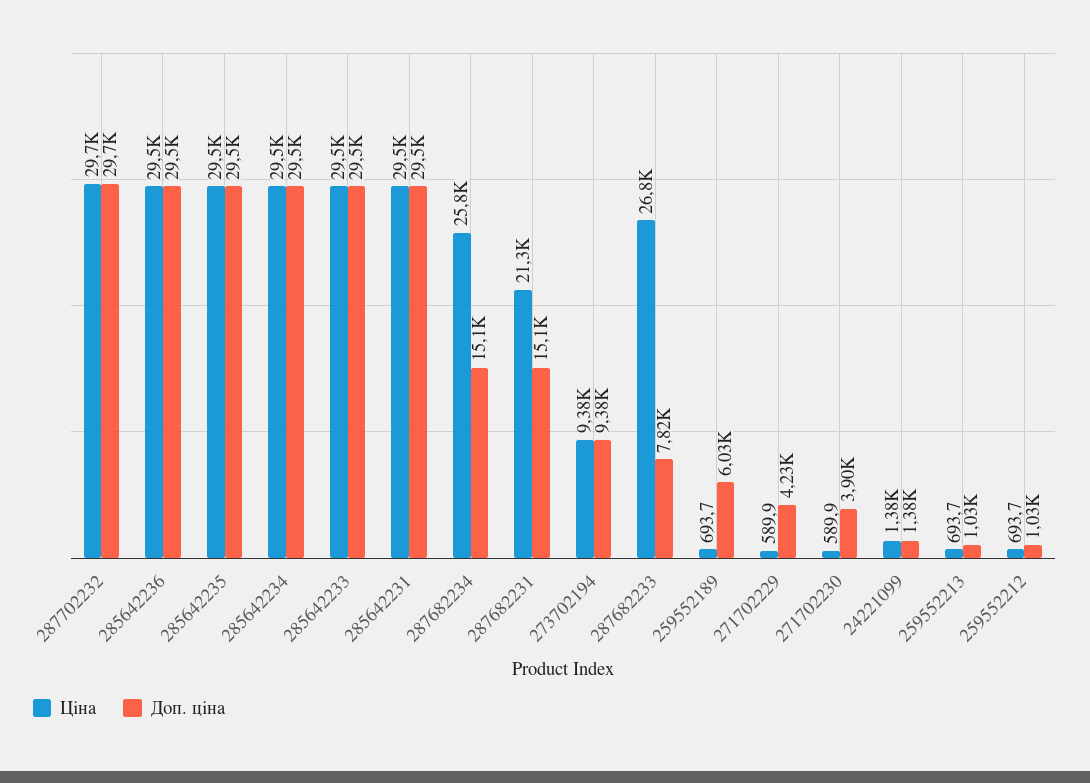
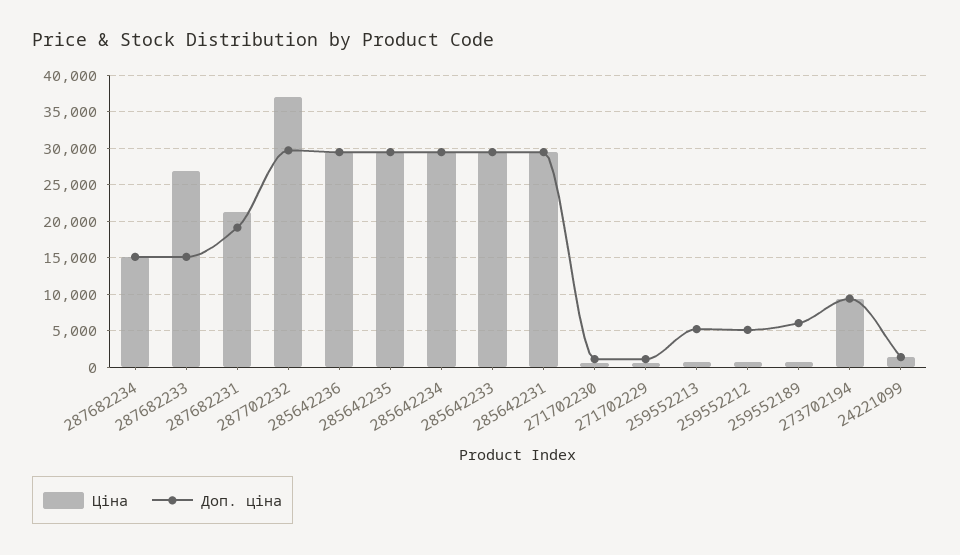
  {
    "Ціна": {
-     "287702232": 29700,
+     "287702232": 37000,
      "285642236": 29500,
      "285642235": 29500,
      "285642234": 29500,
      "285642233": 29500,
      "285642231": 29500,
-     "287682234": 25800,
+     "287682234": 15000,
      "287682231": 21300,
      "273702194": 9380,
      "287682233": 26800,
      "259552189": 693.7,
      "271702229": 589.9,
      "271702230": 589.9,
      "24221099": 1380,
      "259552213": 693.7,
      "259552212": 693.7
    },
    "Доп. ціна": {
      "287702232": 29700,
      "285642236": 29500,
      "285642235": 29500,
      "285642234": 29500,
      "285642233": 29500,
      "285642231": 29500,
      "287682234": 15100,
-     "287682231": 15100,
+     "287682231": 19000,
      "273702194": 9380,
-     "287682233": 7820,
+     "287682233": 15000,
      "259552189": 6030,
-     "271702229": 4230,
+     "271702229": 1000,
-     "271702230": 3900,
+     "271702230": 1000,
      "24221099": 1380,
-     "259552213": 1030,
+     "259552213": 5000,
-     "259552212": 1030
+     "259552212": 5000
    }
  }

